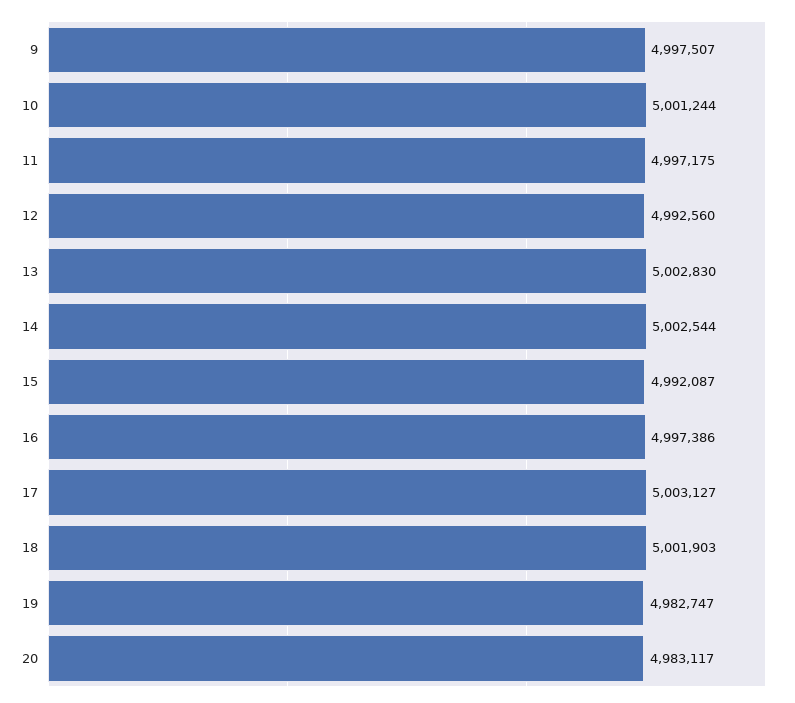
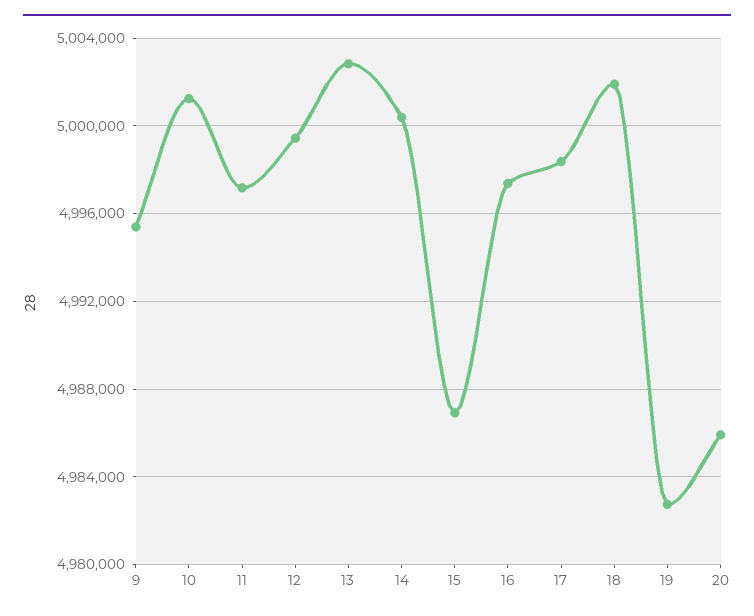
  {
-   "9": 4997507,
+   "9": 4995500,
    "10": 5001244,
    "11": 4997175,
-   "12": 4992560,
+   "12": 4999500,
    "13": 5002830,
-   "14": 5002544,
+   "14": 5000500,
-   "15": 4992087,
+   "15": 4987000,
    "16": 4997386,
-   "17": 5003127,
+   "17": 4998500,
    "18": 5001903,
    "19": 4982747,
-   "20": 4983117
+   "20": 4986000
  }

